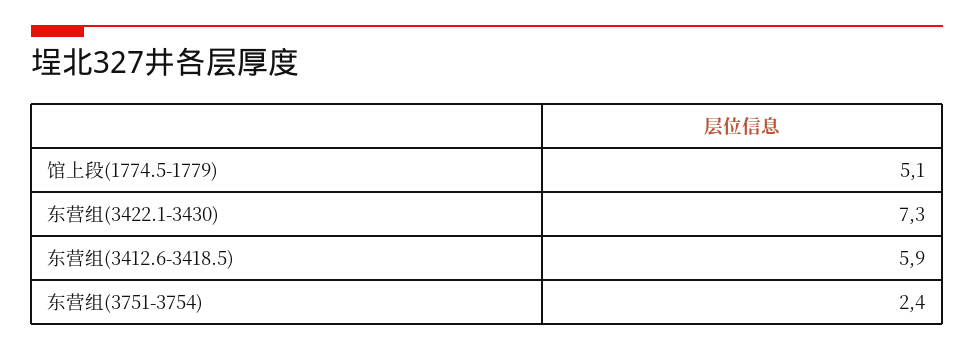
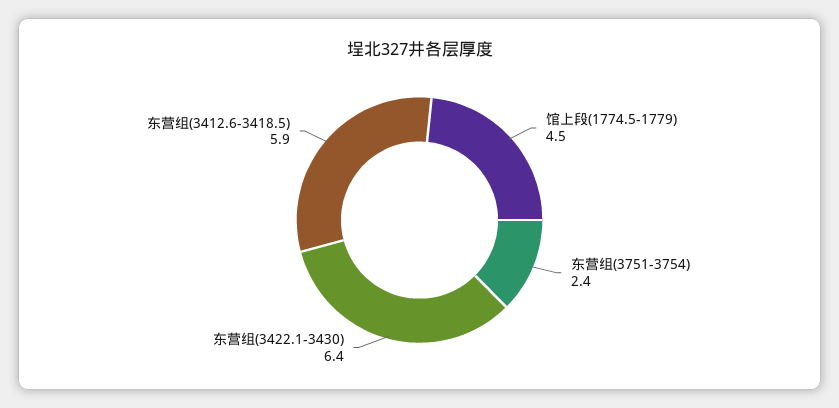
  {
-   "馆上段(1774.5-1779)": 5.1,
+   "馆上段(1774.5-1779)": 4.5,
-   "东营组(3422.1-3430)": 7.3,
+   "东营组(3422.1-3430)": 6.4,
    "东营组(3412.6-3418.5)": 5.9,
    "东营组(3751-3754)": 2.4
  }

